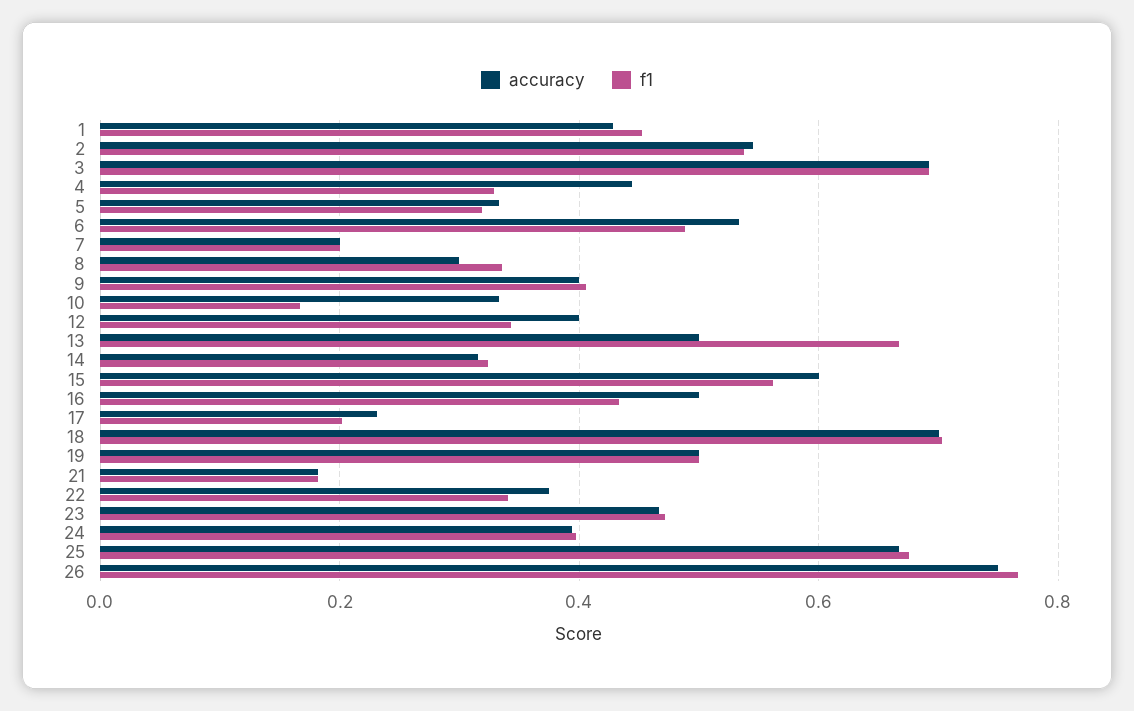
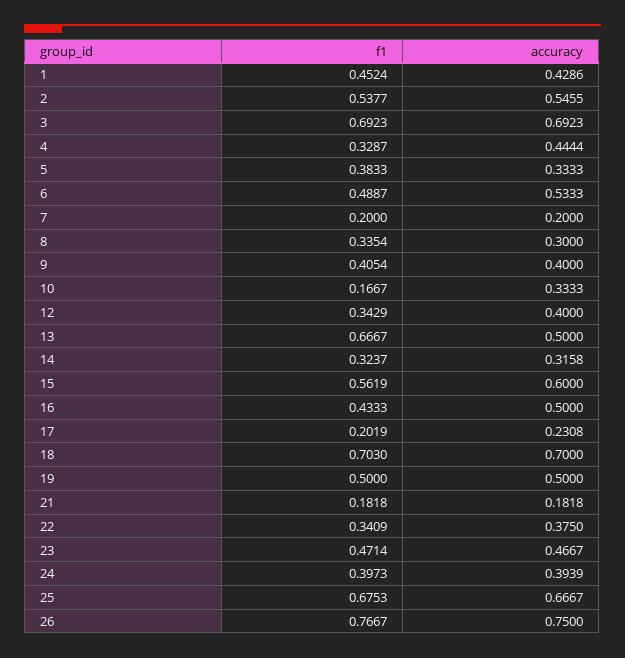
  {
    "accuracy": {
      "1": 0.4286,
      "2": 0.5455,
      "3": 0.6923,
      "4": 0.4444,
      "5": 0.3333,
      "6": 0.5333,
      "7": 0.2,
      "8": 0.3,
      "9": 0.4,
      "10": 0.3333,
      "12": 0.4,
      "13": 0.5,
      "14": 0.3158,
      "15": 0.6,
      "16": 0.5,
      "17": 0.2308,
      "18": 0.7,
      "19": 0.5,
      "21": 0.1818,
      "22": 0.375,
      "23": 0.4667,
      "24": 0.3939,
      "25": 0.6667,
      "26": 0.75
    },
    "f1": {
      "1": 0.4524,
      "2": 0.5377,
      "3": 0.6923,
      "4": 0.3287,
-     "5": 0.32,
+     "5": 0.3833,
      "6": 0.4887,
      "7": 0.2,
      "8": 0.3354,
      "9": 0.4054,
      "10": 0.1667,
      "12": 0.3429,
      "13": 0.6667,
      "14": 0.3237,
      "15": 0.5619,
      "16": 0.4333,
      "17": 0.2019,
      "18": 0.703,
      "19": 0.5,
      "21": 0.1818,
      "22": 0.3409,
      "23": 0.4714,
      "24": 0.3973,
      "25": 0.6753,
      "26": 0.7667
    }
  }

